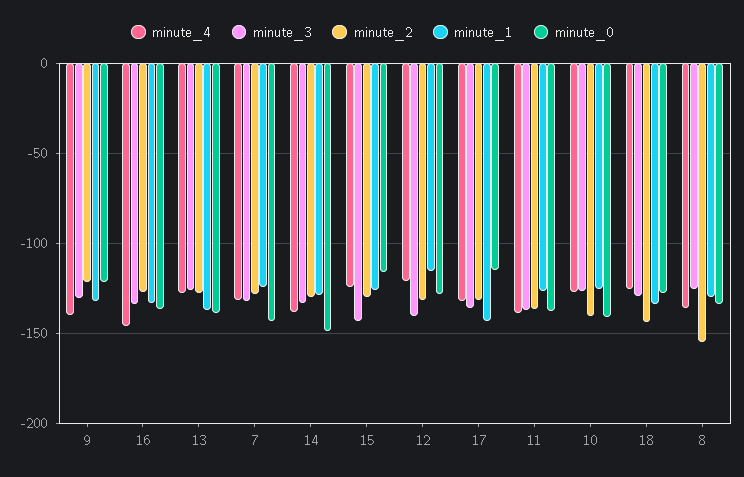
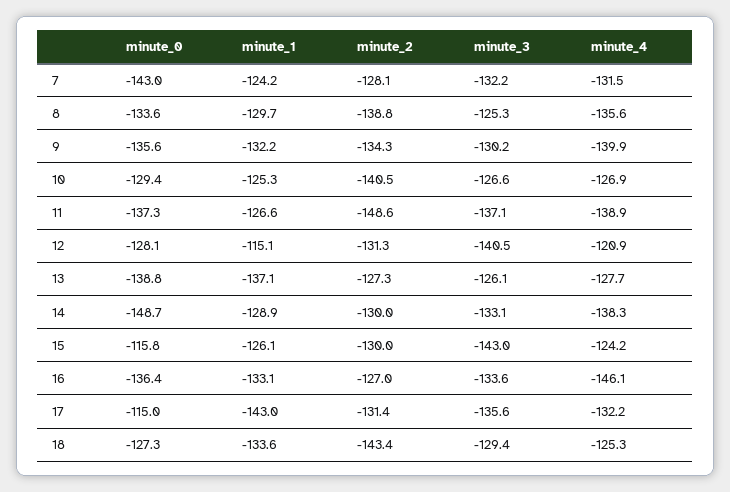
  {
    "minute_4": {
      "9": -139.9,
      "16": -146.1,
      "13": -127.7,
      "7": -131.5,
      "14": -138.3,
      "15": -124.2,
      "12": -120.9,
      "17": -132.2,
      "11": -138.9,
      "10": -126.9,
      "18": -125.3,
      "8": -135.6
    },
    "minute_3": {
      "9": -130.2,
      "16": -133.6,
      "13": -126.1,
      "7": -132.2,
      "14": -133.1,
      "15": -143,
      "12": -140.5,
      "17": -135.6,
      "11": -137.1,
      "10": -126.6,
      "18": -129.4,
      "8": -125.3
    },
    "minute_2": {
-     "9": -120,
+     "9": -134.3,
      "16": -127,
      "13": -127.3,
      "7": -128.1,
      "14": -130,
      "15": -130,
      "12": -131.3,
      "17": -131.4,
-     "11": -135,
+     "11": -148.6,
      "10": -140.5,
      "18": -143.4,
-     "8": -155
+     "8": -138.8
    },
    "minute_1": {
      "9": -132.2,
      "16": -133.1,
      "13": -137.1,
      "7": -124.2,
      "14": -128.9,
      "15": -126.1,
      "12": -115.1,
      "17": -143,
      "11": -126.6,
      "10": -125.3,
      "18": -133.6,
      "8": -129.7
    },
    "minute_0": {
-     "9": -120,
+     "9": -135.6,
      "16": -136.4,
      "13": -138.8,
      "7": -143,
      "14": -148.7,
      "15": -115.8,
      "12": -128.1,
      "17": -115,
      "11": -137.3,
-     "10": -140,
+     "10": -129.4,
      "18": -127.3,
      "8": -133.6
    }
  }

